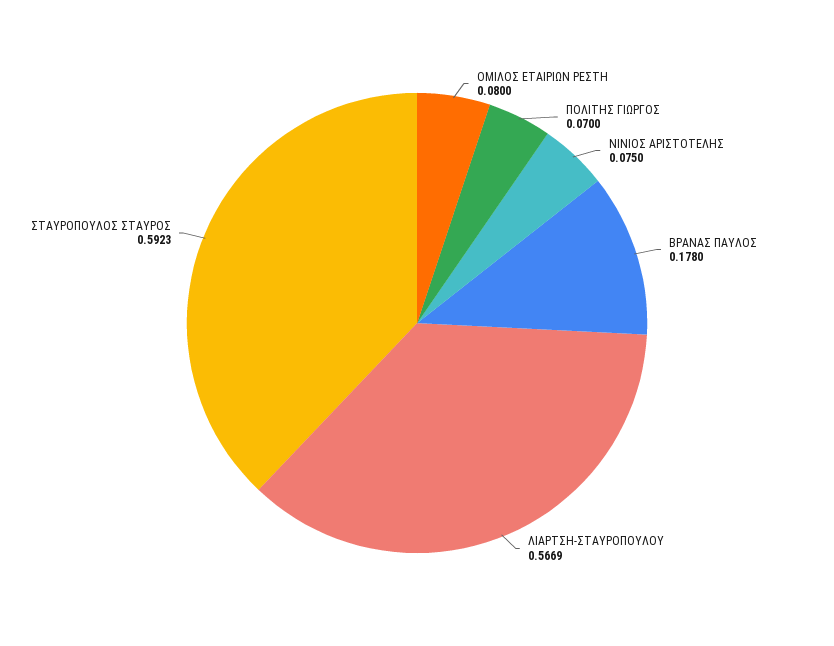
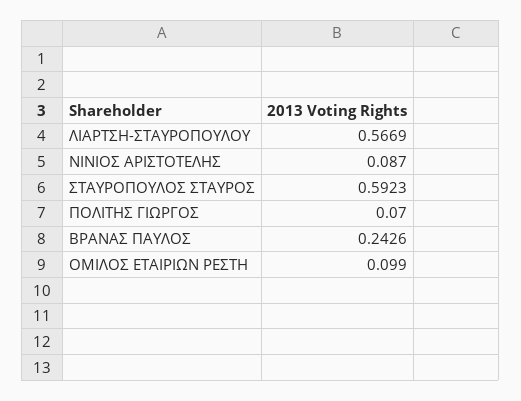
  {
-   "ΟΜΙΛΟΣ ΕΤΑΙΡΙΩΝ ΡΕΣΤΗ": 0.08,
+   "ΟΜΙΛΟΣ ΕΤΑΙΡΙΩΝ ΡΕΣΤΗ": 0.099,
    "ΠΟΛΙΤΗΣ ΓΙΩΡΓΟΣ": 0.07,
-   "ΝΙΝΙΟΣ ΑΡΙΣΤΟΤΕΛΗΣ": 0.075,
+   "ΝΙΝΙΟΣ ΑΡΙΣΤΟΤΕΛΗΣ": 0.087,
-   "ΒΡΑΝΑΣ ΠΑΥΛΟΣ": 0.178,
+   "ΒΡΑΝΑΣ ΠΑΥΛΟΣ": 0.2426,
    "ΛΙΑΡΤΣΗ-ΣΤΑΥΡΟΠΟΥΛΟΥ": 0.5669,
    "ΣΤΑΥΡΟΠΟΥΛΟΣ ΣΤΑΥΡΟΣ": 0.5923
  }

